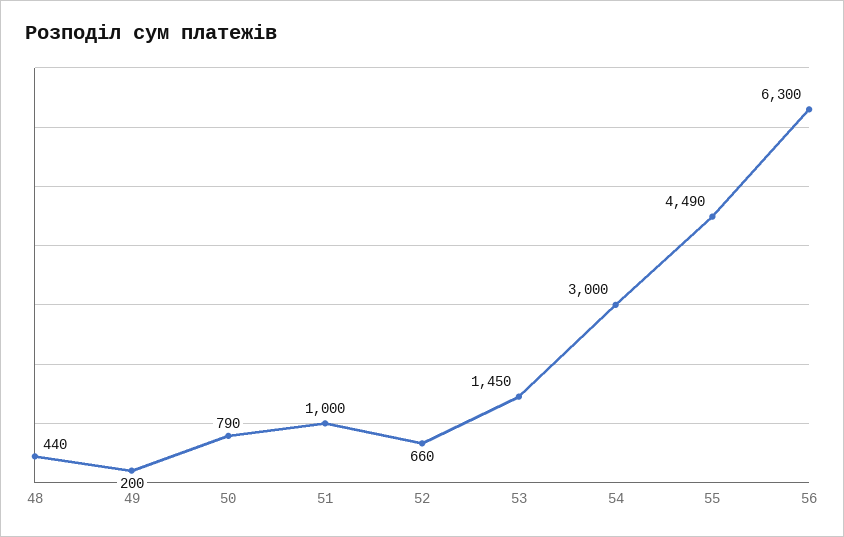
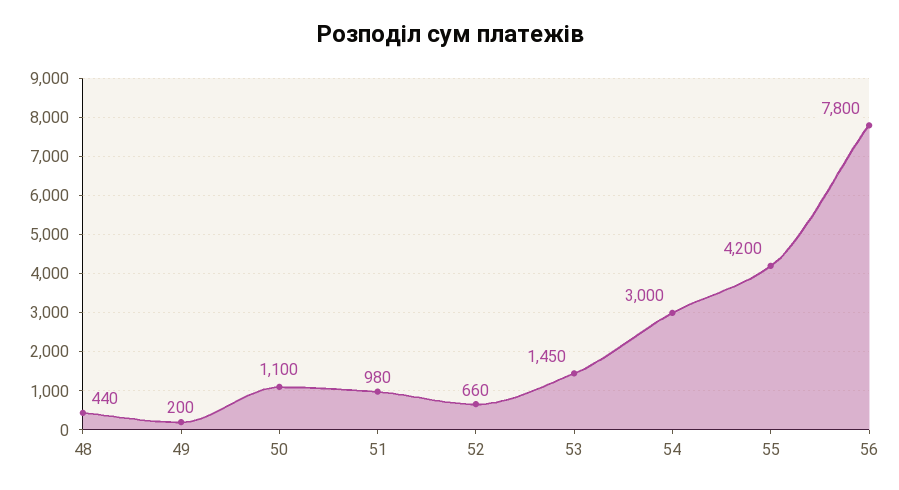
  {
    "48": 440,
    "49": 200,
-   "50": 790,
+   "50": 1100,
-   "51": 1000,
+   "51": 980,
    "52": 660,
    "53": 1450,
    "54": 3000,
-   "55": 4490,
+   "55": 4200,
-   "56": 6300
+   "56": 7800
  }

